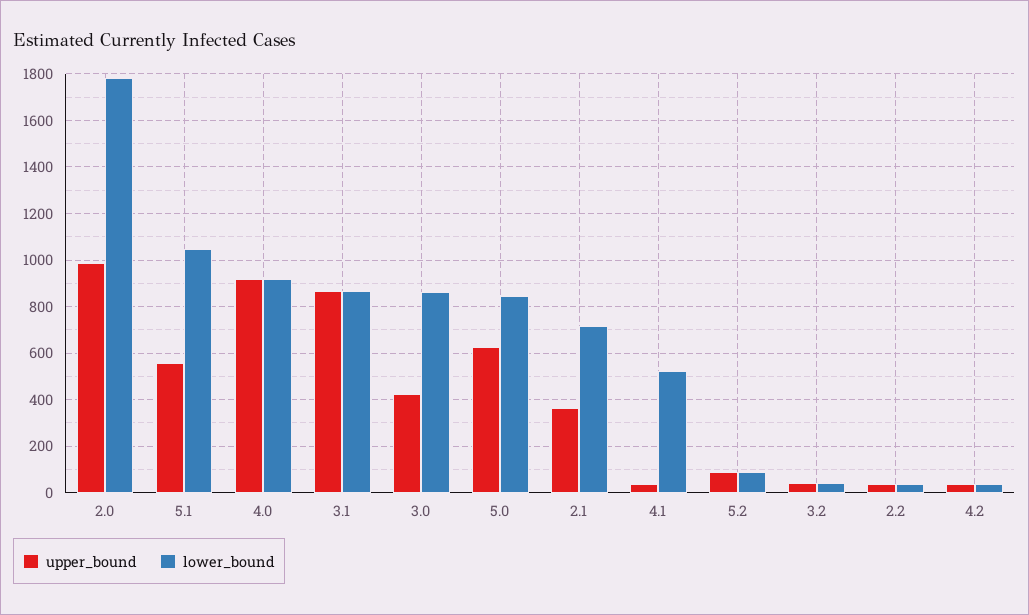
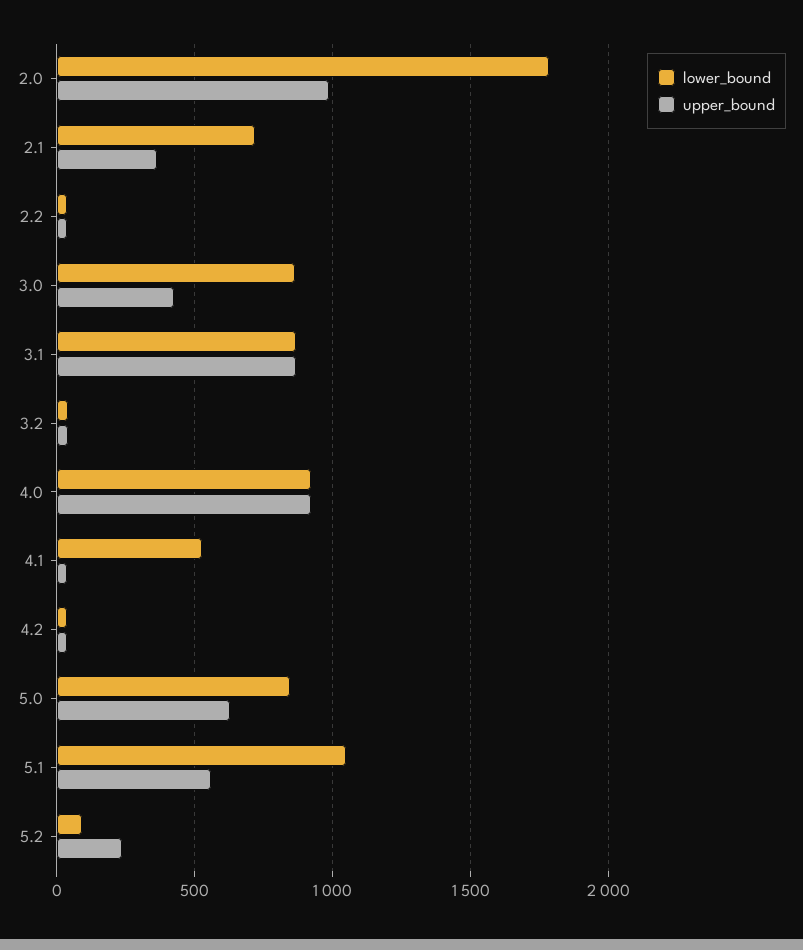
  {
    "upper_bound": {
      "2.0": 1000,
      "5.1": 550,
      "4.0": 900,
      "3.1": 850,
      "3.0": 400,
      "5.0": 650,
      "2.1": 350,
      "4.1": 50,
-     "5.2": 100,
+     "5.2": 250,
      "3.2": 50,
      "2.2": 50,
      "4.2": 50
    },
    "lower_bound": {
      "2.0": 1800,
      "5.1": 1050,
      "4.0": 900,
      "3.1": 850,
      "3.0": 850,
      "5.0": 850,
      "2.1": 700,
      "4.1": 500,
      "5.2": 100,
      "3.2": 50,
      "2.2": 50,
      "4.2": 50
    }
  }

